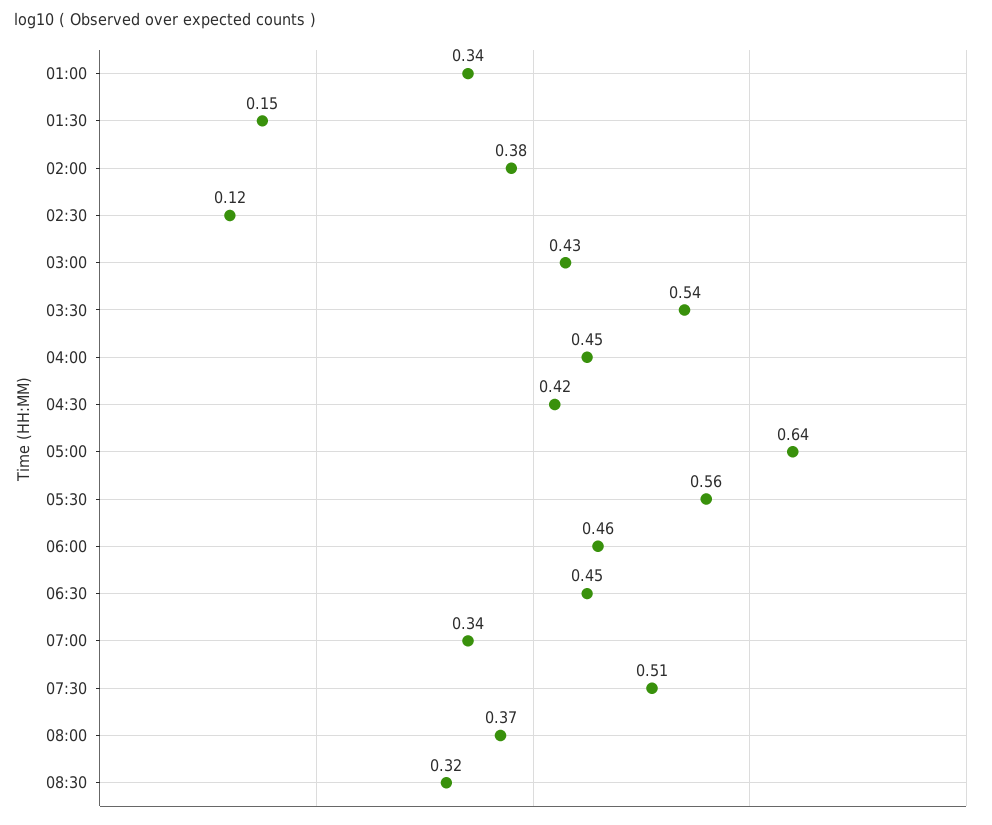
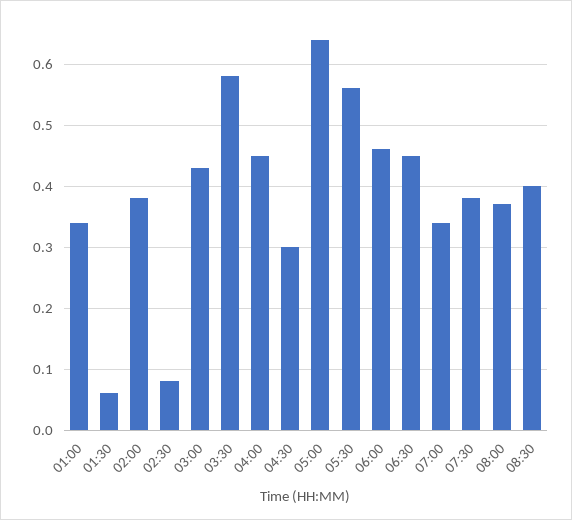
  {
    "01:00": 0.34,
-   "01:30": 0.15,
+   "01:30": 0.06,
    "02:00": 0.38,
-   "02:30": 0.12,
+   "02:30": 0.08,
    "03:00": 0.43,
-   "03:30": 0.54,
+   "03:30": 0.58,
    "04:00": 0.45,
-   "04:30": 0.42,
+   "04:30": 0.3,
    "05:00": 0.64,
    "05:30": 0.56,
    "06:00": 0.46,
    "06:30": 0.45,
    "07:00": 0.34,
-   "07:30": 0.51,
+   "07:30": 0.38,
    "08:00": 0.37,
-   "08:30": 0.32
+   "08:30": 0.4
  }

